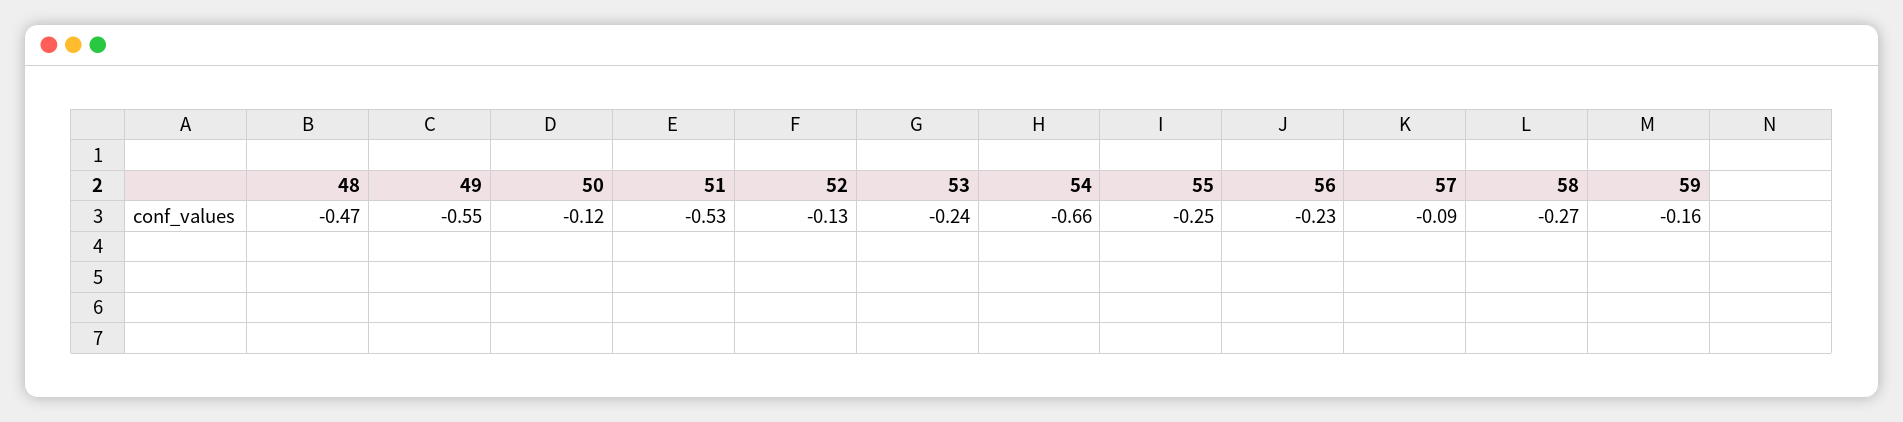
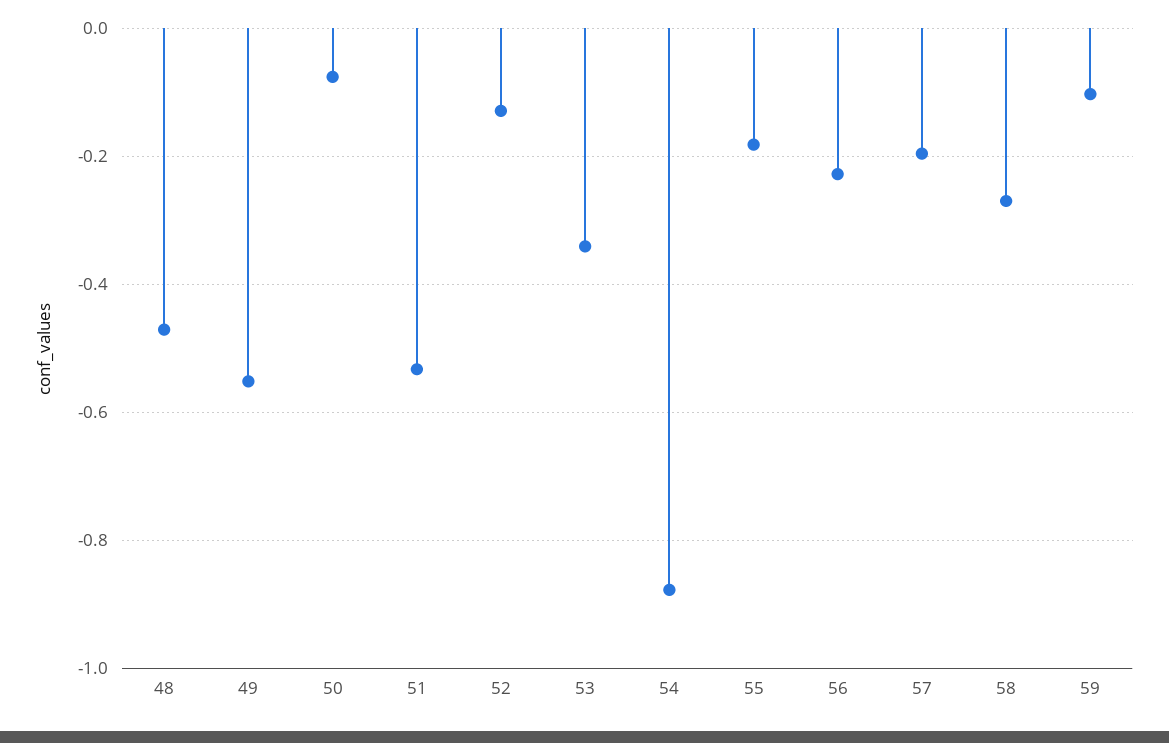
  {
    "48": -0.47,
    "49": -0.55,
-   "50": -0.12,
+   "50": -0.08,
    "51": -0.53,
    "52": -0.13,
-   "53": -0.24,
+   "53": -0.34,
-   "54": -0.66,
+   "54": -0.88,
-   "55": -0.25,
+   "55": -0.18,
    "56": -0.23,
-   "57": -0.09,
+   "57": -0.2,
    "58": -0.27,
-   "59": -0.16
+   "59": -0.1
  }

